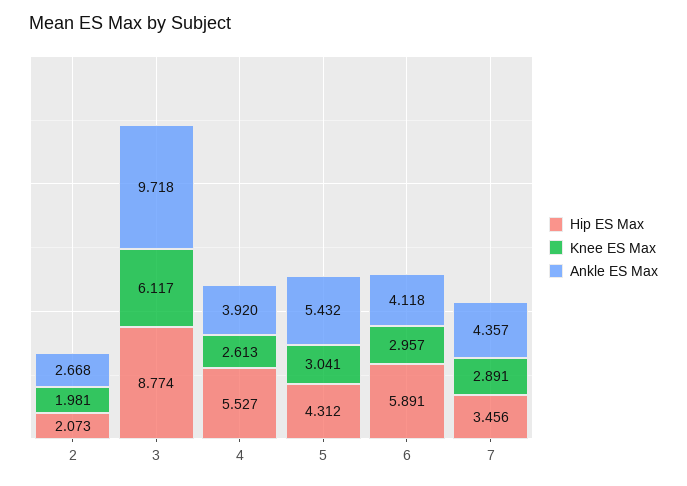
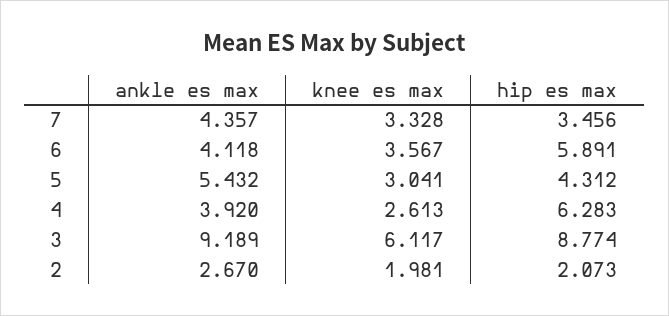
  {
    "Hip ES Max": {
      "2": 2.073,
      "3": 8.774,
-     "4": 5.527,
+     "4": 6.283,
      "5": 4.312,
      "6": 5.891,
      "7": 3.456
    },
    "Knee ES Max": {
      "2": 1.981,
      "3": 6.117,
      "4": 2.613,
      "5": 3.041,
-     "6": 2.957,
+     "6": 3.567,
-     "7": 2.891
+     "7": 3.328
    },
    "Ankle ES Max": {
-     "2": 2.668,
+     "2": 2.67,
-     "3": 9.718,
+     "3": 9.189,
      "4": 3.92,
      "5": 5.432,
      "6": 4.118,
      "7": 4.357
    }
  }

